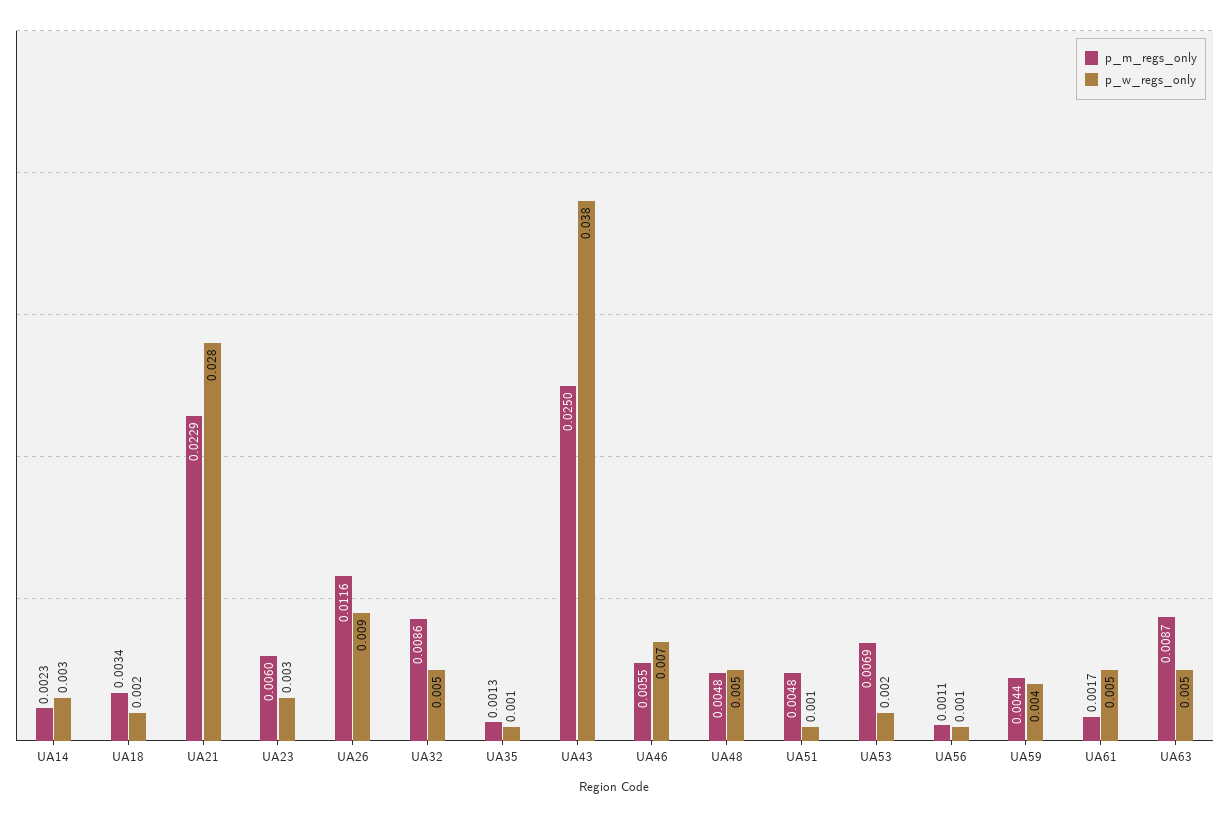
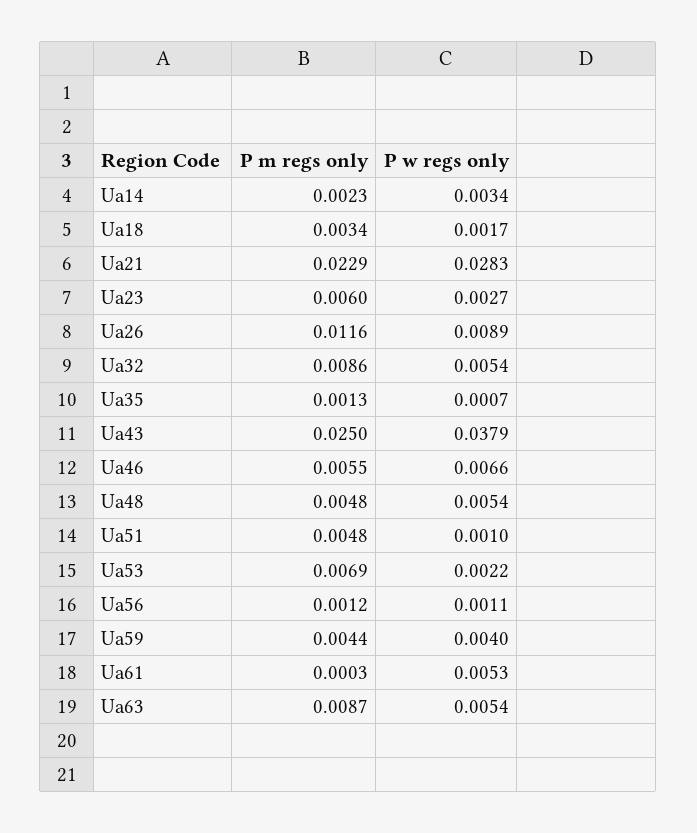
  {
    "p_m_regs_only": {
      "UA14": 0.0023,
      "UA18": 0.0034,
      "UA21": 0.0229,
      "UA23": 0.006,
      "UA26": 0.0116,
      "UA32": 0.0086,
      "UA35": 0.0013,
      "UA43": 0.025,
      "UA46": 0.0055,
      "UA48": 0.0048,
      "UA51": 0.0048,
      "UA53": 0.0069,
-     "UA56": 0.0011,
+     "UA56": 0.0012,
      "UA59": 0.0044,
-     "UA61": 0.0017,
+     "UA61": 0.0003,
      "UA63": 0.0087
    },
    "p_w_regs_only": {
      "UA14": 0.0034,
      "UA18": 0.0017,
      "UA21": 0.0283,
      "UA23": 0.0027,
      "UA26": 0.0089,
      "UA32": 0.0054,
      "UA35": 0.0007,
      "UA43": 0.0379,
      "UA46": 0.0066,
      "UA48": 0.0054,
      "UA51": 0.001,
      "UA53": 0.0022,
      "UA56": 0.0011,
      "UA59": 0.004,
      "UA61": 0.0053,
      "UA63": 0.0054
    }
  }

